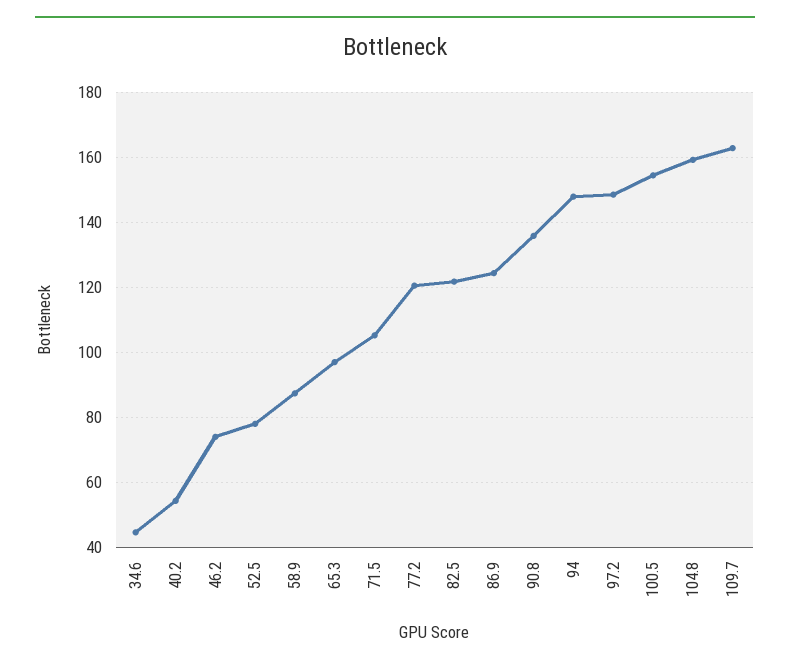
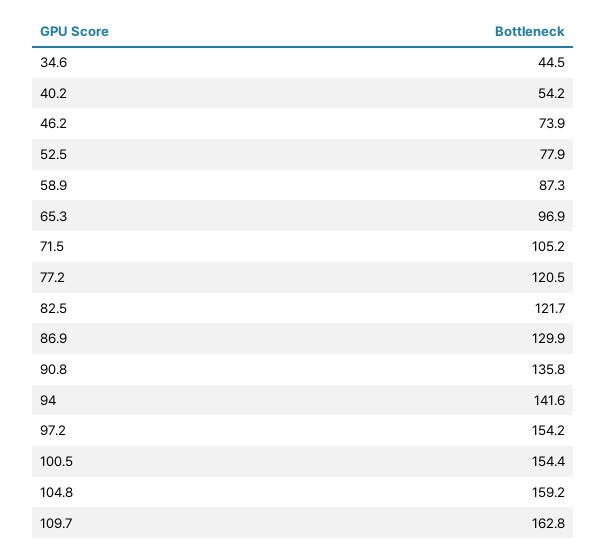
  {
    "34.6": 44.5,
    "40.2": 54.2,
    "46.2": 73.9,
    "52.5": 77.9,
    "58.9": 87.3,
    "65.3": 96.9,
    "71.5": 105.2,
    "77.2": 120.5,
    "82.5": 121.7,
-   "86.9": 124,
+   "86.9": 129.9,
    "90.8": 135.8,
-   "94": 148,
+   "94": 141.6,
-   "97.2": 148,
+   "97.2": 154.2,
    "100.5": 154.4,
    "104.8": 159.2,
    "109.7": 162.8
  }

